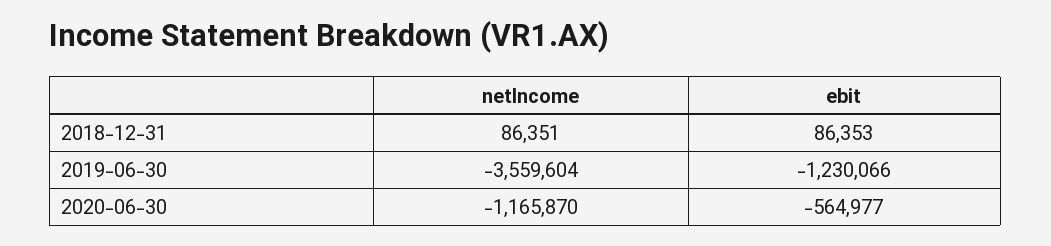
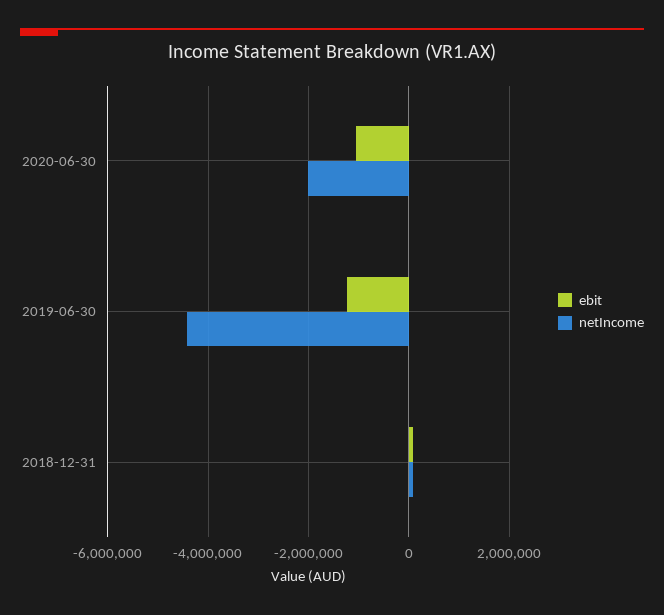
  {
    "netIncome": {
      "2018-12-31": 86351,
-     "2019-06-30": -3559604,
+     "2019-06-30": -4400000,
-     "2020-06-30": -1165870
+     "2020-06-30": -2000000
    },
    "ebit": {
      "2018-12-31": 86353,
      "2019-06-30": -1230066,
-     "2020-06-30": -564977
+     "2020-06-30": -1000000
    }
  }

